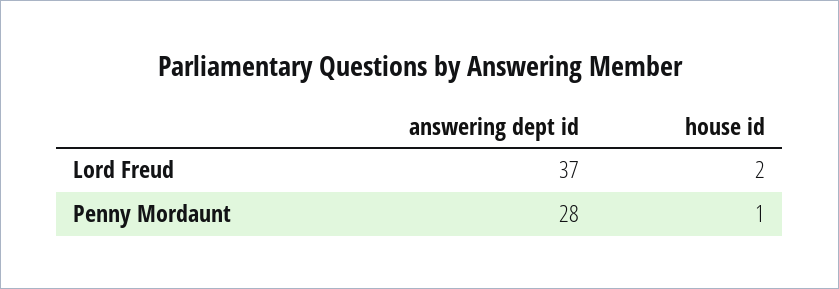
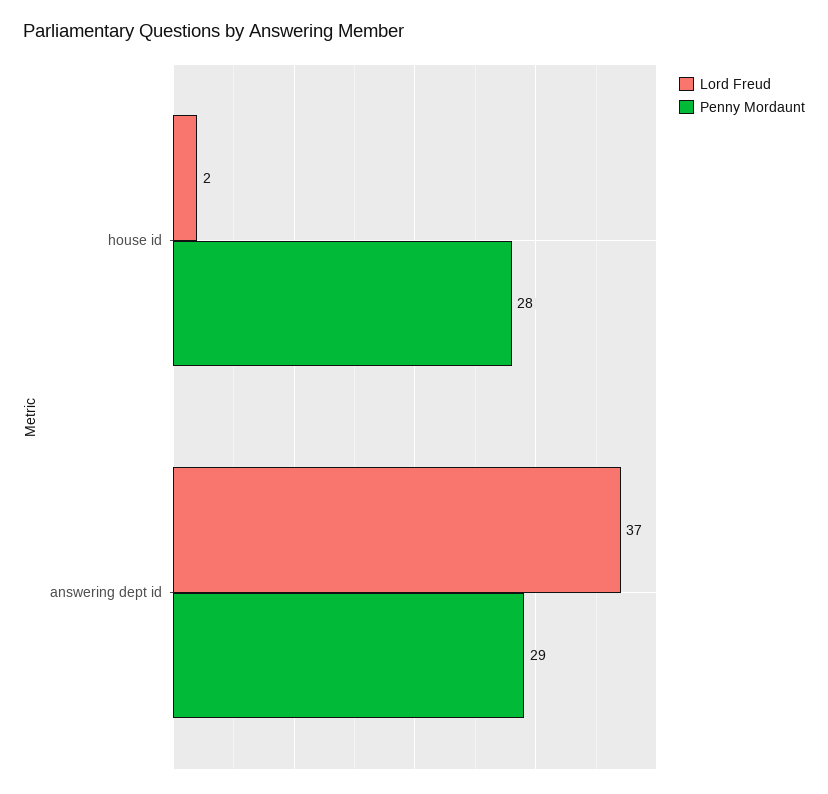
  {
    "Lord Freud": {
      "answering dept id": 37,
      "house id": 2
    },
    "Penny Mordaunt": {
-     "answering dept id": 28,
+     "answering dept id": 29,
-     "house id": 1
+     "house id": 28
    }
  }

